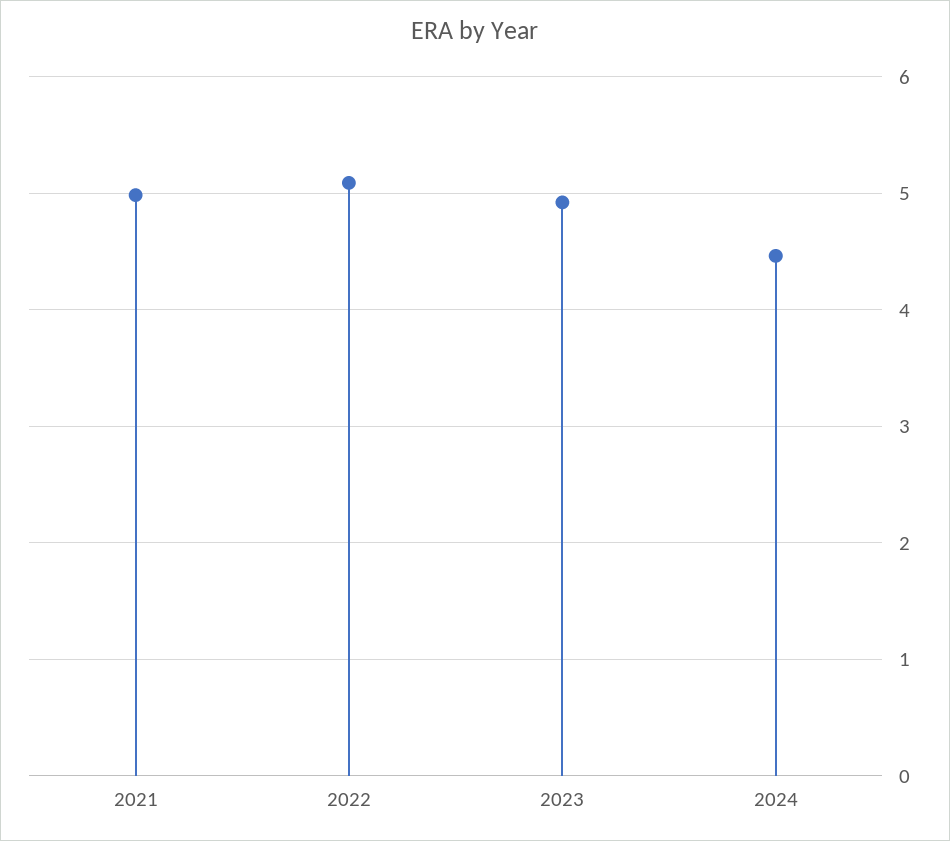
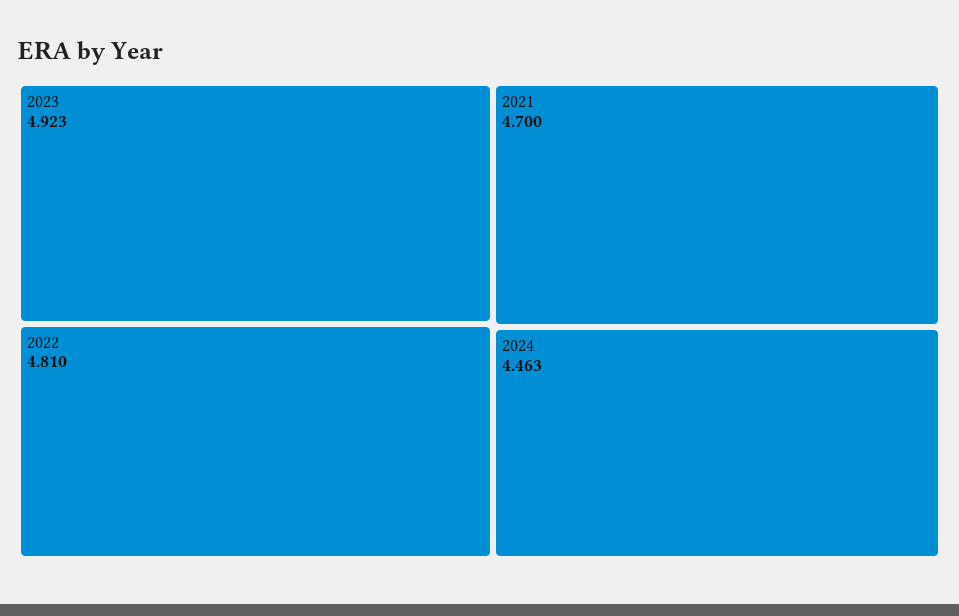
  {
-   "2021": 5,
+   "2021": 4.7,
-   "2022": 5.1,
+   "2022": 4.81,
    "2023": 4.923,
    "2024": 4.463
  }

